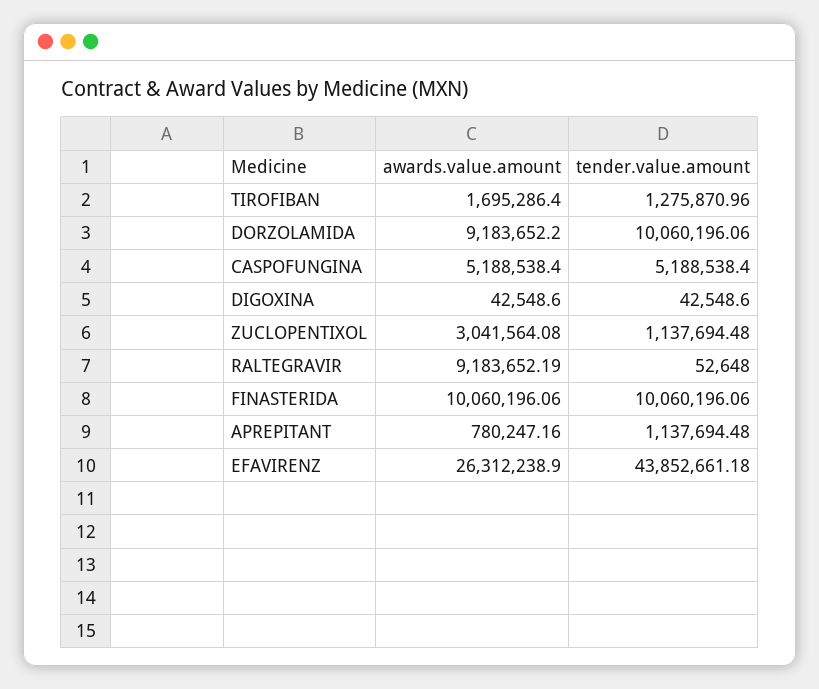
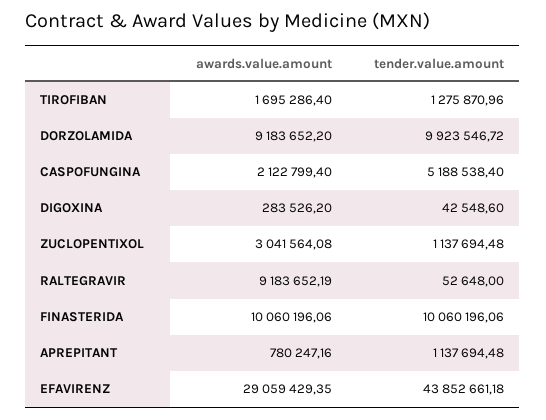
  {
    "awards.value.amount": {
      "TIROFIBAN": 1695286.4,
      "DORZOLAMIDA": 9183652.2,
-     "CASPOFUNGINA": 5188538.4,
+     "CASPOFUNGINA": 2122799.4,
-     "DIGOXINA": 42548.6,
+     "DIGOXINA": 283526.2,
      "ZUCLOPENTIXOL": 3041564.08,
      "RALTEGRAVIR": 9183652.19,
      "FINASTERIDA": 10060196.06,
      "APREPITANT": 780247.16,
-     "EFAVIRENZ": 26312238.9
+     "EFAVIRENZ": 29059429.35
    },
    "tender.value.amount": {
      "TIROFIBAN": 1275870.96,
-     "DORZOLAMIDA": 10060196.06,
+     "DORZOLAMIDA": 9923546.72,
      "CASPOFUNGINA": 5188538.4,
      "DIGOXINA": 42548.6,
      "ZUCLOPENTIXOL": 1137694.48,
      "RALTEGRAVIR": 52648,
      "FINASTERIDA": 10060196.06,
      "APREPITANT": 1137694.48,
      "EFAVIRENZ": 43852661.18
    }
  }

